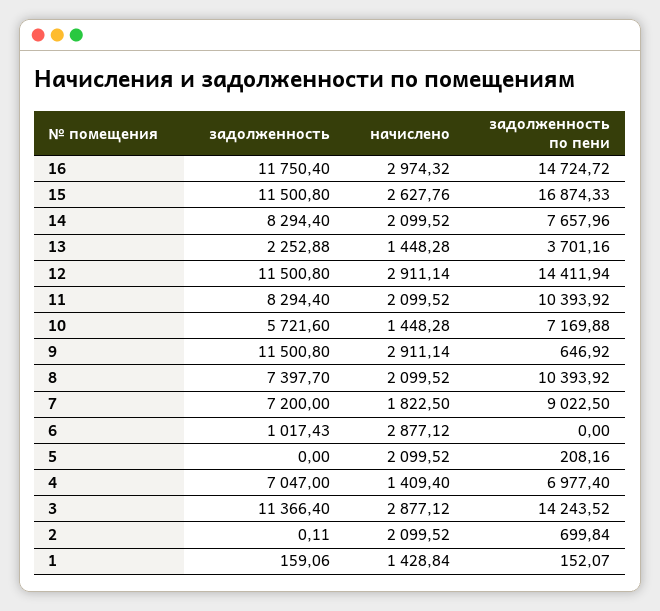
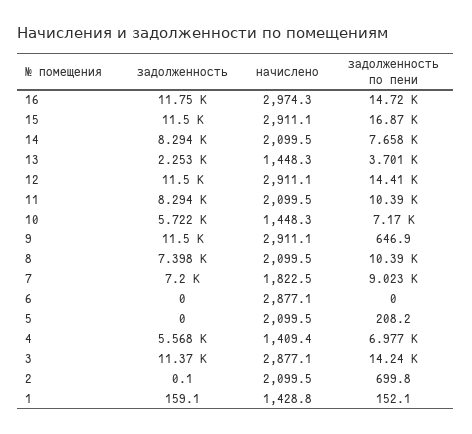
  {
    "задолженность": {
      "16": 11750.4,
      "15": 11500.8,
      "14": 8294.4,
      "13": 2252.88,
      "12": 11500.8,
      "11": 8294.4,
      "10": 5721.6,
      "9": 11500.8,
      "8": 7397.7,
      "7": 7200,
-     "6": 1017.43,
+     "6": 0,
      "5": 0,
-     "4": 7047,
+     "4": 5568,
      "3": 11366.4,
      "2": 0.11,
      "1": 159.06
    },
    "начислено": {
      "16": 2974.32,
-     "15": 2627.76,
+     "15": 2911.1,
      "14": 2099.52,
      "13": 1448.28,
      "12": 2911.14,
      "11": 2099.52,
      "10": 1448.28,
      "9": 2911.14,
      "8": 2099.52,
      "7": 1822.5,
      "6": 2877.12,
      "5": 2099.52,
      "4": 1409.4,
      "3": 2877.12,
      "2": 2099.52,
      "1": 1428.84
    },
    "задолженность по пени": {
      "16": 14724.72,
      "15": 16874.33,
      "14": 7657.96,
      "13": 3701.16,
      "12": 14411.94,
      "11": 10393.92,
      "10": 7169.88,
      "9": 646.92,
      "8": 10393.92,
      "7": 9022.5,
      "6": 0,
      "5": 208.16,
      "4": 6977.4,
      "3": 14243.52,
      "2": 699.84,
      "1": 152.07
    }
  }

